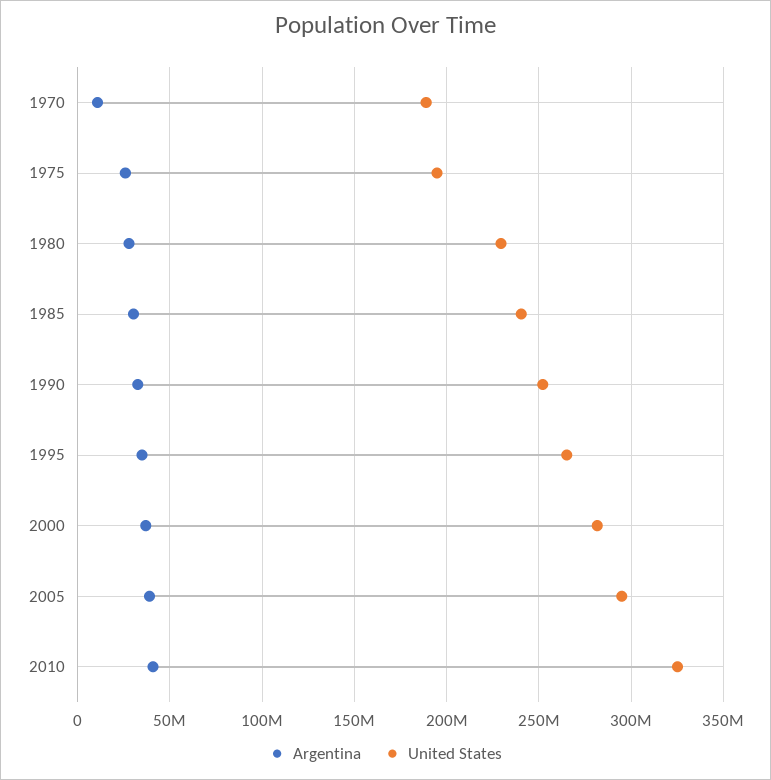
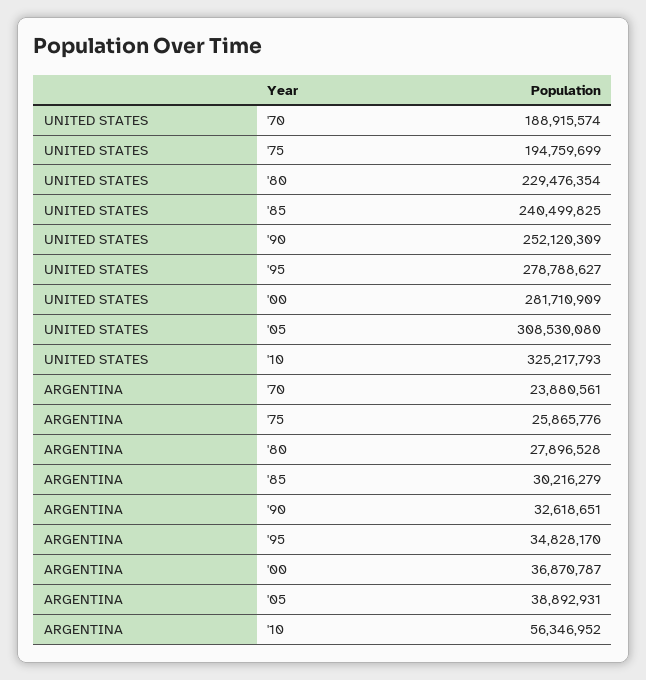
  {
    "Argentina": {
-     "1970": 10000000,
+     "1970": 23880561,
      "1975": 25865776,
      "1980": 27896528,
      "1985": 30216279,
      "1990": 32618651,
      "1995": 34828170,
      "2000": 36870787,
      "2005": 38892931,
-     "2010": 40000000
+     "2010": 56346952
    },
    "United States": {
      "1970": 188915574,
      "1975": 194759699,
      "1980": 229476354,
      "1985": 240499825,
      "1990": 252120309,
-     "1995": 265000000,
+     "1995": 278788627,
      "2000": 281710909,
-     "2005": 295000000,
+     "2005": 308530080,
      "2010": 325217793
    }
  }

